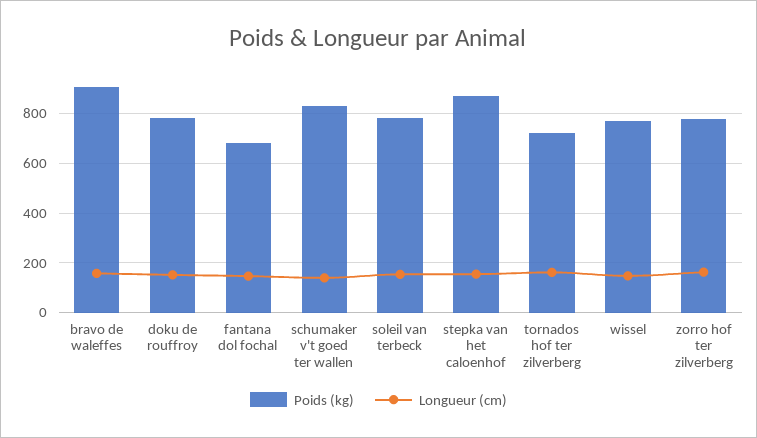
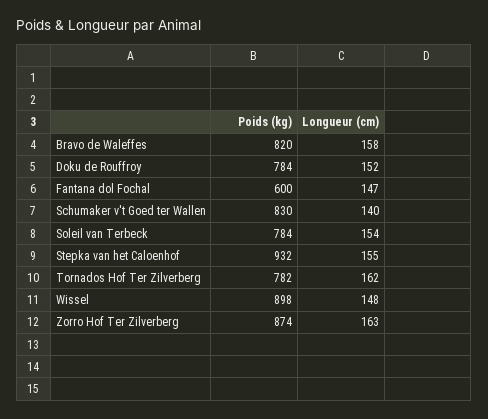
  {
    "Poids (kg)": {
-     "bravo de waleffes": 900,
+     "bravo de waleffes": 820,
      "doku de rouffroy": 784,
-     "fantana dol fochal": 675,
+     "fantana dol fochal": 600,
      "schumaker v't goed ter wallen": 830,
      "soleil van terbeck": 784,
-     "stepka van het caloenhof": 875,
+     "stepka van het caloenhof": 932,
-     "tornados hof ter zilverberg": 725,
+     "tornados hof ter zilverberg": 782,
-     "wissel": 775,
+     "wissel": 898,
-     "zorro hof ter zilverberg": 775
+     "zorro hof ter zilverberg": 874
    },
    "Longueur (cm)": {
      "bravo de waleffes": 158,
      "doku de rouffroy": 152,
      "fantana dol fochal": 147,
      "schumaker v't goed ter wallen": 140,
      "soleil van terbeck": 154,
      "stepka van het caloenhof": 155,
      "tornados hof ter zilverberg": 162,
      "wissel": 148,
      "zorro hof ter zilverberg": 163
    }
  }

